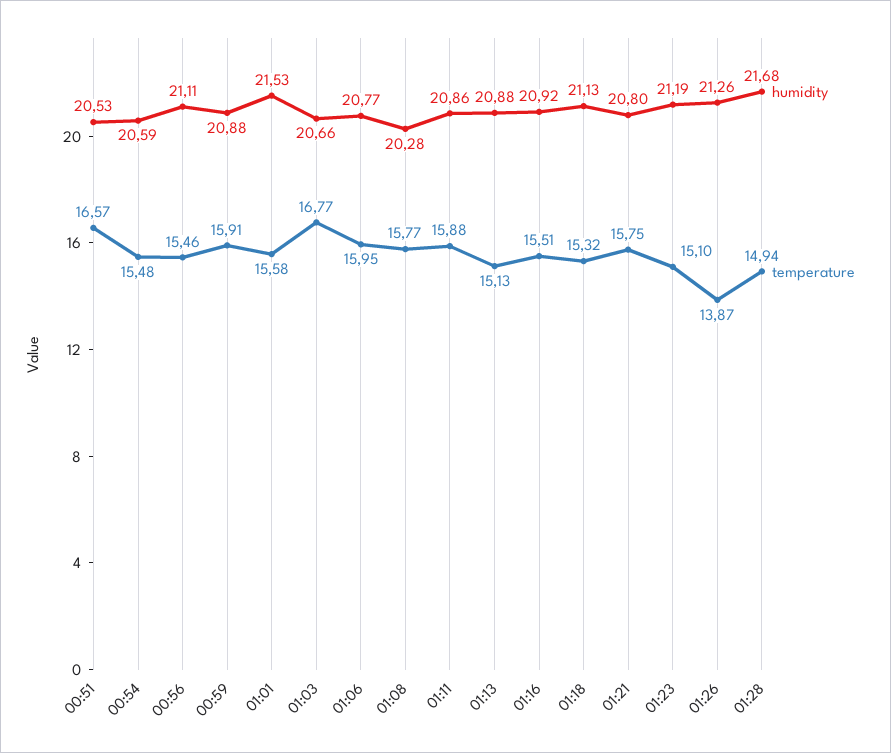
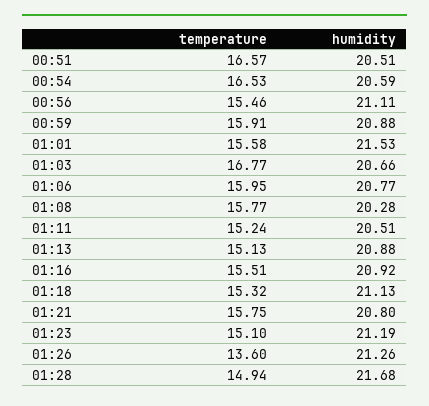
  {
    "humidity": {
-     "00:51": 20.53,
+     "00:51": 20.51,
      "00:54": 20.59,
      "00:56": 21.11,
      "00:59": 20.88,
      "01:01": 21.53,
      "01:03": 20.66,
      "01:06": 20.77,
      "01:08": 20.28,
-     "01:11": 20.86,
+     "01:11": 20.51,
      "01:13": 20.88,
      "01:16": 20.92,
      "01:18": 21.13,
      "01:21": 20.8,
      "01:23": 21.19,
      "01:26": 21.26,
      "01:28": 21.68
    },
    "temperature": {
      "00:51": 16.57,
-     "00:54": 15.48,
+     "00:54": 16.53,
      "00:56": 15.46,
      "00:59": 15.91,
      "01:01": 15.58,
      "01:03": 16.77,
      "01:06": 15.95,
      "01:08": 15.77,
-     "01:11": 15.88,
+     "01:11": 15.24,
      "01:13": 15.13,
      "01:16": 15.51,
      "01:18": 15.32,
      "01:21": 15.75,
      "01:23": 15.1,
-     "01:26": 13.87,
+     "01:26": 13.6,
      "01:28": 14.94
    }
  }

